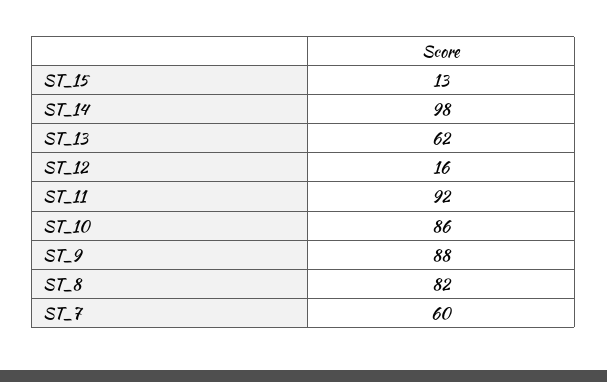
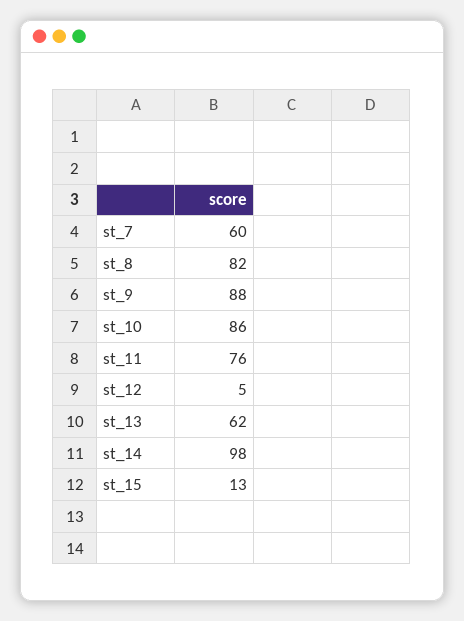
  {
    "ST_15": 13,
    "ST_14": 98,
    "ST_13": 62,
-   "ST_12": 16,
+   "ST_12": 5,
-   "ST_11": 92,
+   "ST_11": 76,
    "ST_10": 86,
    "ST_9": 88,
    "ST_8": 82,
    "ST_7": 60
  }

